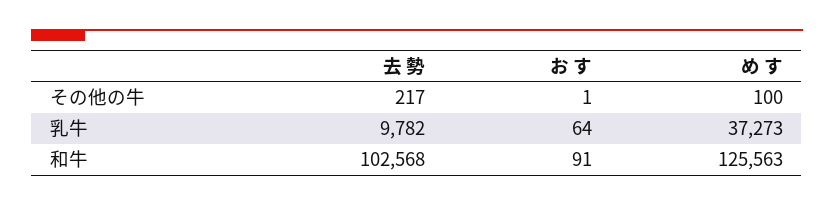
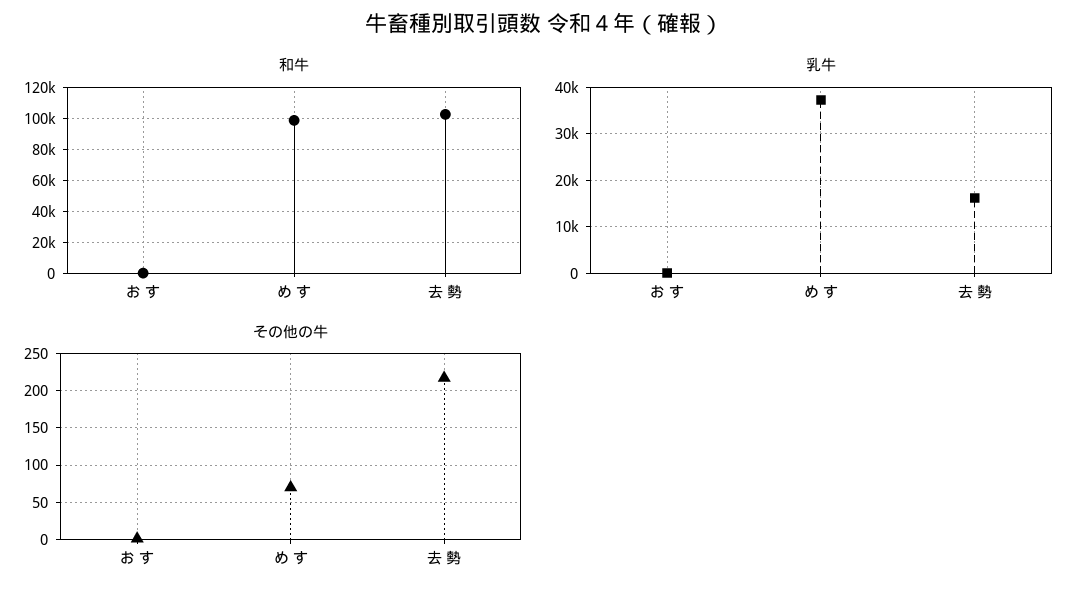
  {
    "その他の牛": {
      "去 勢": 217,
      "お す": 1,
-     "め す": 100
+     "め す": 70
    },
    "乳牛": {
-     "去 勢": 9782,
+     "去 勢": 16000,
      "お す": 64,
      "め す": 37273
    },
    "和牛": {
      "去 勢": 102568,
      "お す": 91,
-     "め す": 125563
+     "め す": 100000
    }
  }

